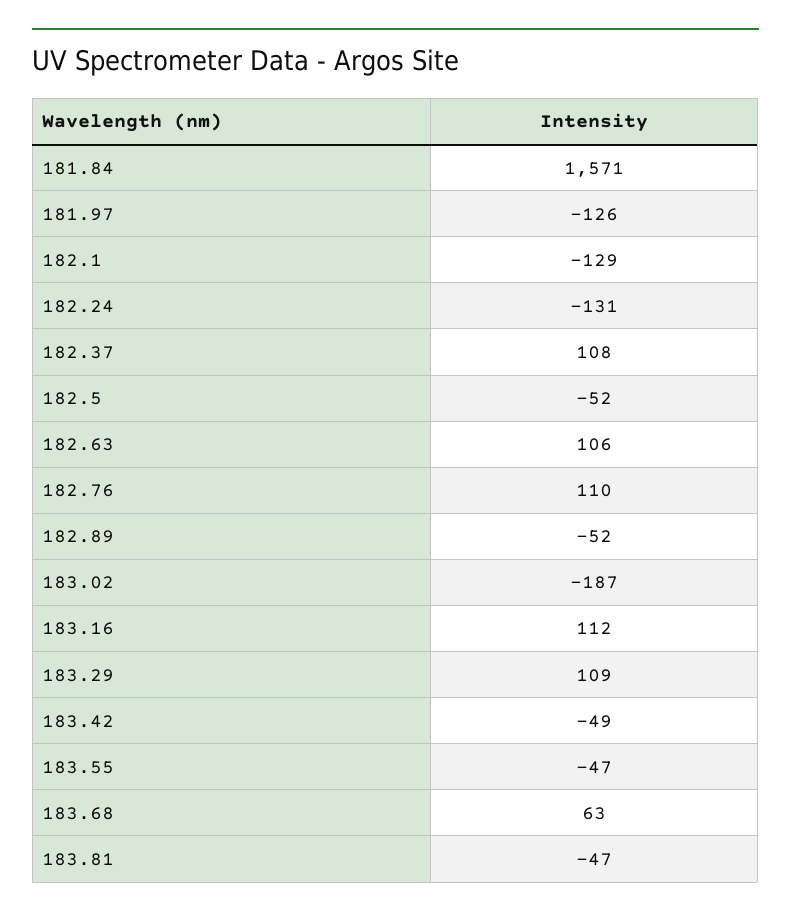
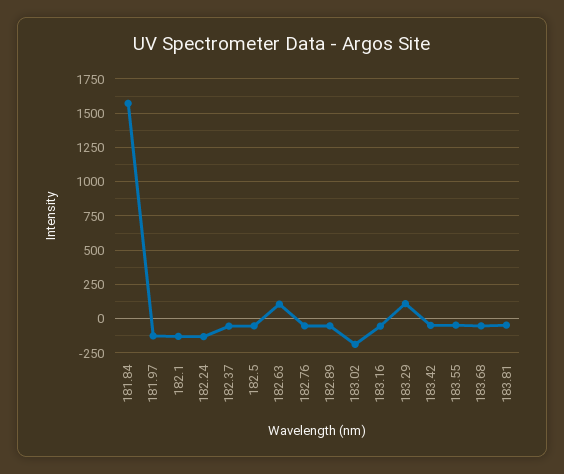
  {
    "181.84": 1571,
    "181.97": -126,
    "182.1": -129,
    "182.24": -131,
-   "182.37": 108,
+   "182.37": -50,
    "182.5": -52,
    "182.63": 106,
-   "182.76": 110,
+   "182.76": -50,
    "182.89": -52,
    "183.02": -187,
-   "183.16": 112,
+   "183.16": -50,
    "183.29": 109,
    "183.42": -49,
    "183.55": -47,
-   "183.68": 63,
+   "183.68": -50,
    "183.81": -47
  }

